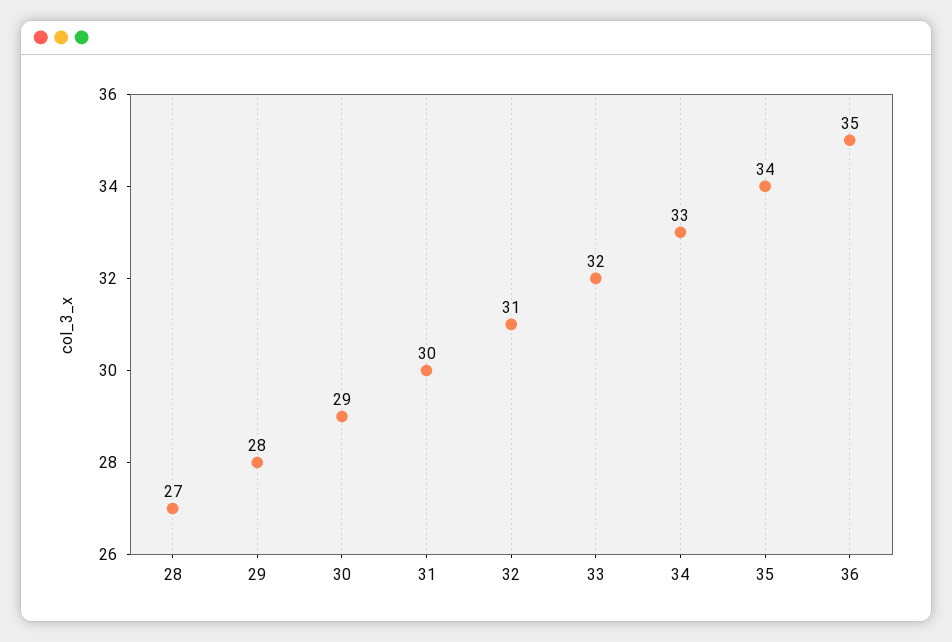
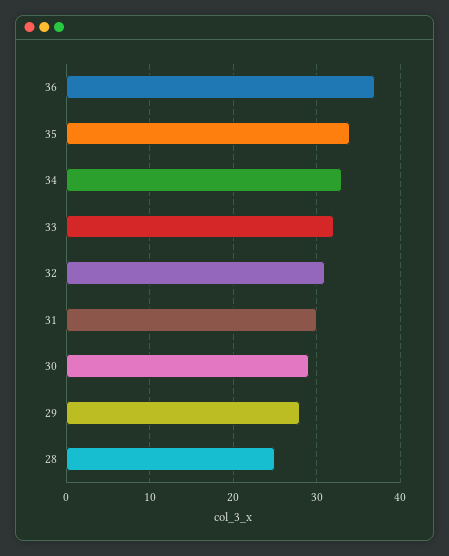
  {
-   "28": 27,
+   "28": 25,
    "29": 28,
    "30": 29,
    "31": 30,
    "32": 31,
    "33": 32,
    "34": 33,
    "35": 34,
-   "36": 35
+   "36": 37
  }

